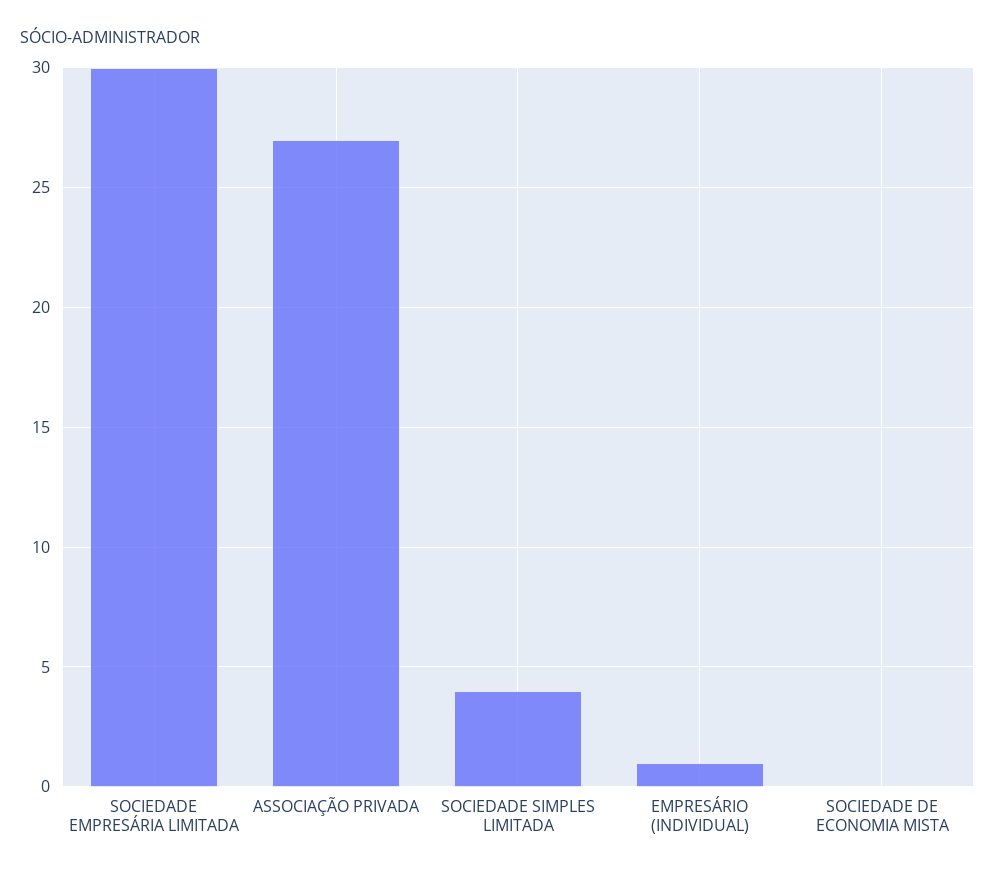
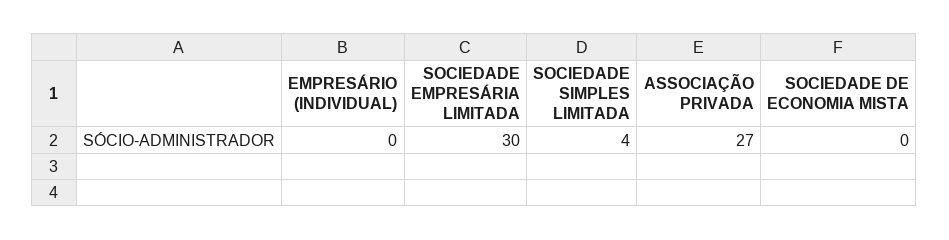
  {
    "SOCIEDADE EMPRESÁRIA LIMITADA": 30,
    "ASSOCIAÇÃO PRIVADA": 27,
    "SOCIEDADE SIMPLES LIMITADA": 4,
-   "EMPRESÁRIO (INDIVIDUAL)": 1,
+   "EMPRESÁRIO (INDIVIDUAL)": 0,
    "SOCIEDADE DE ECONOMIA MISTA": 0
  }

